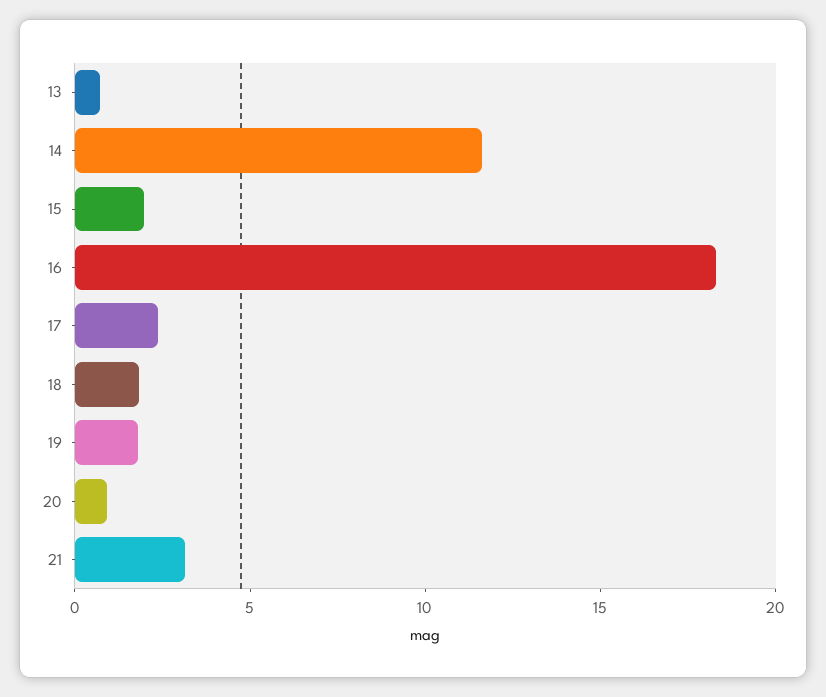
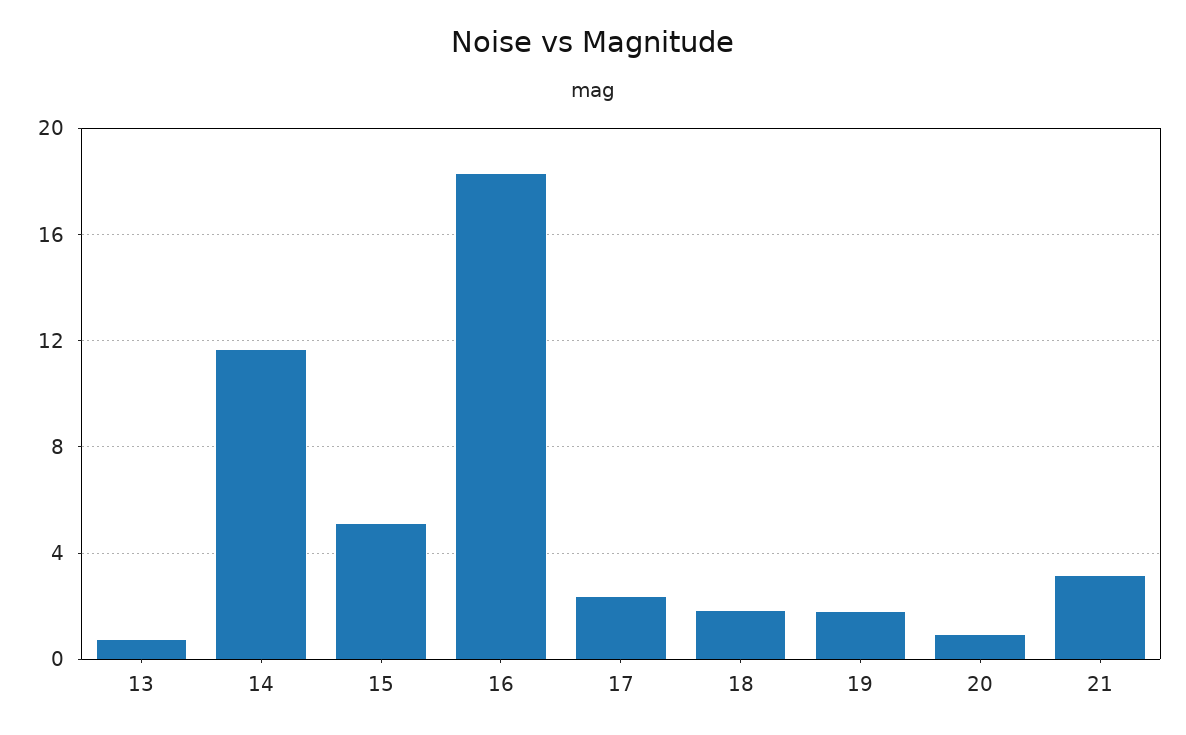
  {
    "13": 0.5,
    "14": 11.5,
-   "15": 2,
+   "15": 5,
    "16": 18.5,
    "17": 2.5,
    "18": 2,
    "19": 2,
    "20": 1,
    "21": 3
  }

